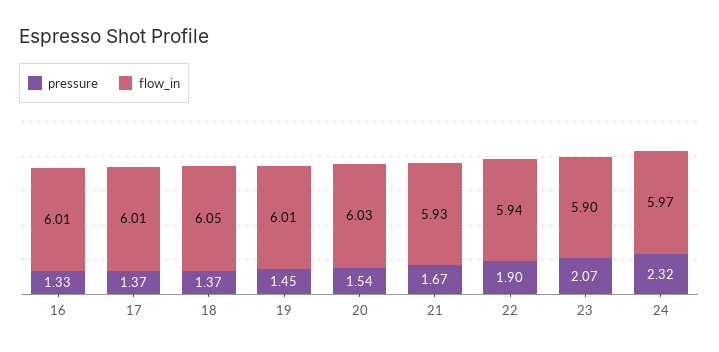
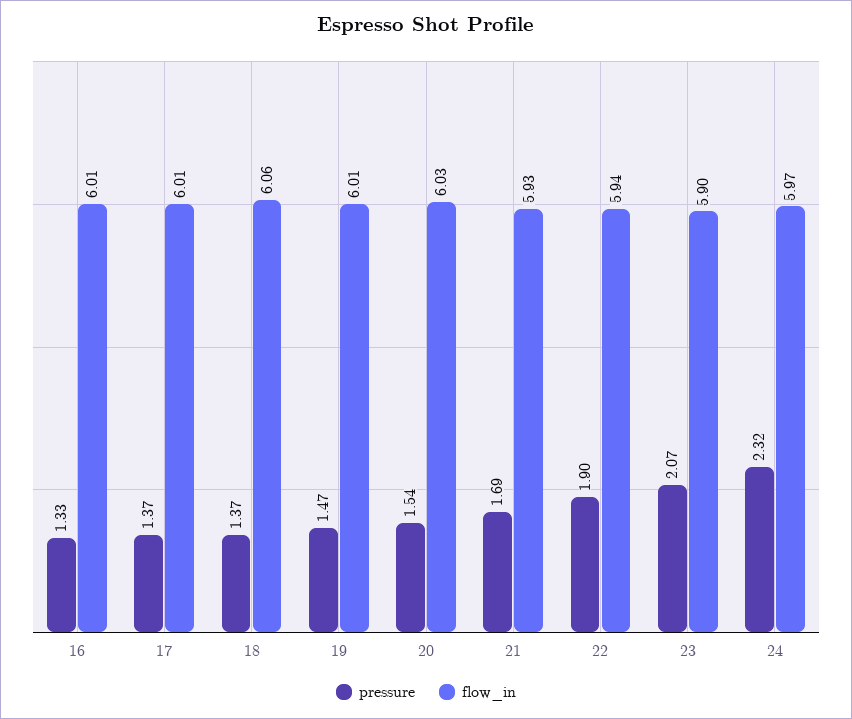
  {
    "pressure": {
      "16": 1.33,
      "17": 1.37,
      "18": 1.37,
-     "19": 1.45,
+     "19": 1.47,
      "20": 1.54,
-     "21": 1.67,
+     "21": 1.69,
      "22": 1.9,
      "23": 2.07,
      "24": 2.32
    },
    "flow_in": {
      "16": 6.01,
      "17": 6.01,
-     "18": 6.05,
+     "18": 6.06,
      "19": 6.01,
      "20": 6.03,
      "21": 5.93,
      "22": 5.94,
      "23": 5.9,
      "24": 5.97
    }
  }

